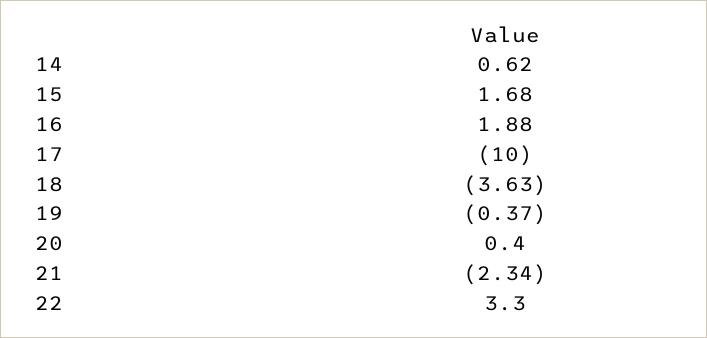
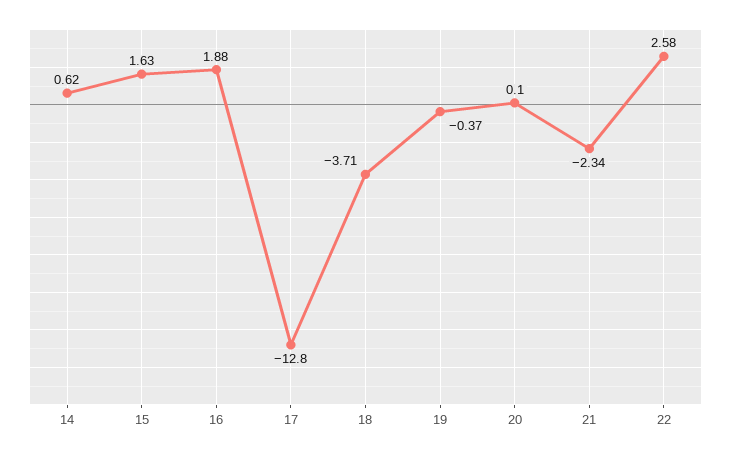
  {
    "14": 0.62,
-   "15": 1.68,
+   "15": 1.63,
    "16": 1.88,
-   "17": -10,
+   "17": -12.8,
-   "18": -3.63,
+   "18": -3.71,
    "19": -0.37,
-   "20": 0.4,
+   "20": 0.1,
    "21": -2.34,
-   "22": 3.3
+   "22": 2.58
  }

